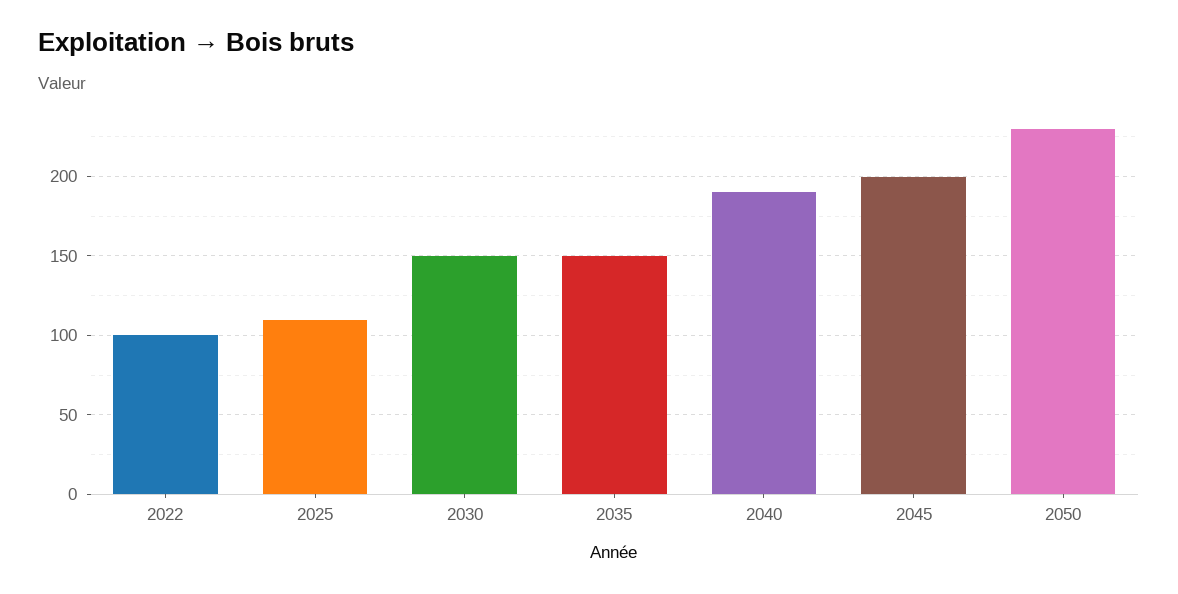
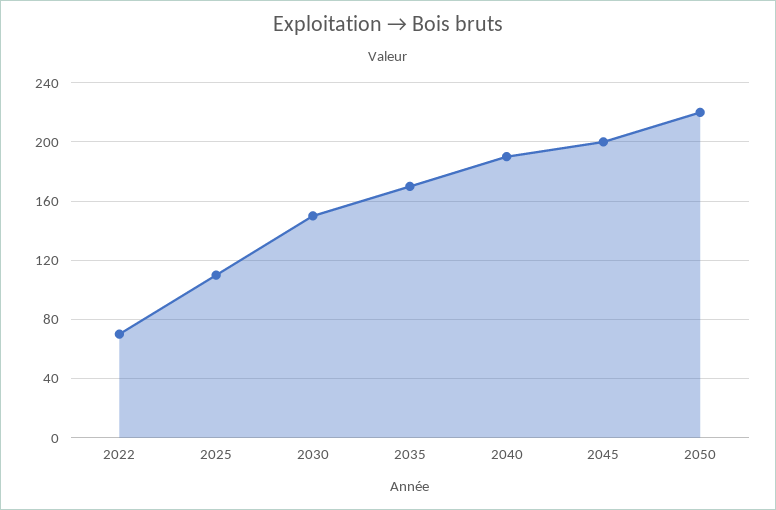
  {
-   "2022": 100,
+   "2022": 70,
    "2025": 110,
    "2030": 150,
-   "2035": 150,
+   "2035": 170,
    "2040": 190,
    "2045": 200,
-   "2050": 230
+   "2050": 220
  }

